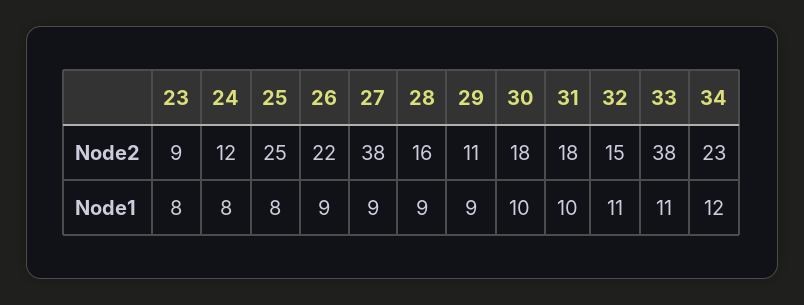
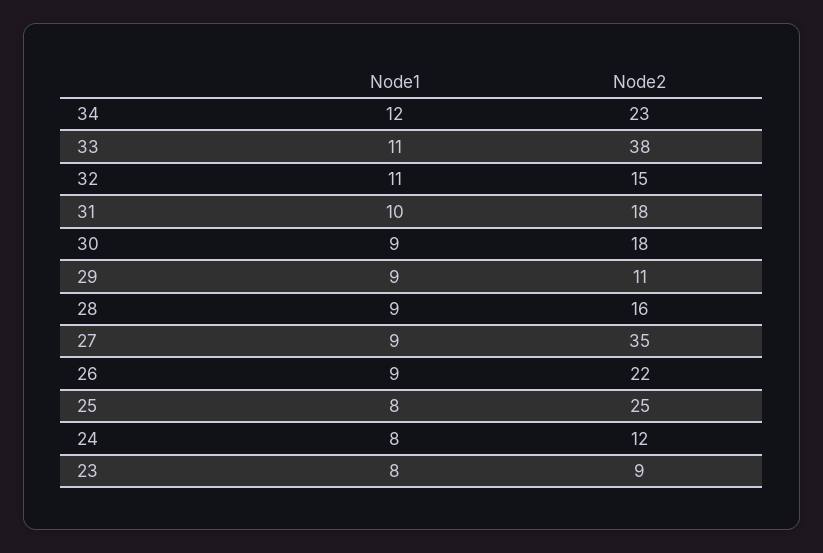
  {
    "23": {
      "Node2": 9,
      "Node1": 8
    },
    "24": {
      "Node2": 12,
      "Node1": 8
    },
    "25": {
      "Node2": 25,
      "Node1": 8
    },
    "26": {
      "Node2": 22,
      "Node1": 9
    },
    "27": {
-     "Node2": 38,
+     "Node2": 35,
      "Node1": 9
    },
    "28": {
      "Node2": 16,
      "Node1": 9
    },
    "29": {
      "Node2": 11,
      "Node1": 9
    },
    "30": {
      "Node2": 18,
-     "Node1": 10
+     "Node1": 9
    },
    "31": {
      "Node2": 18,
      "Node1": 10
    },
    "32": {
      "Node2": 15,
      "Node1": 11
    },
    "33": {
      "Node2": 38,
      "Node1": 11
    },
    "34": {
      "Node2": 23,
      "Node1": 12
    }
  }

